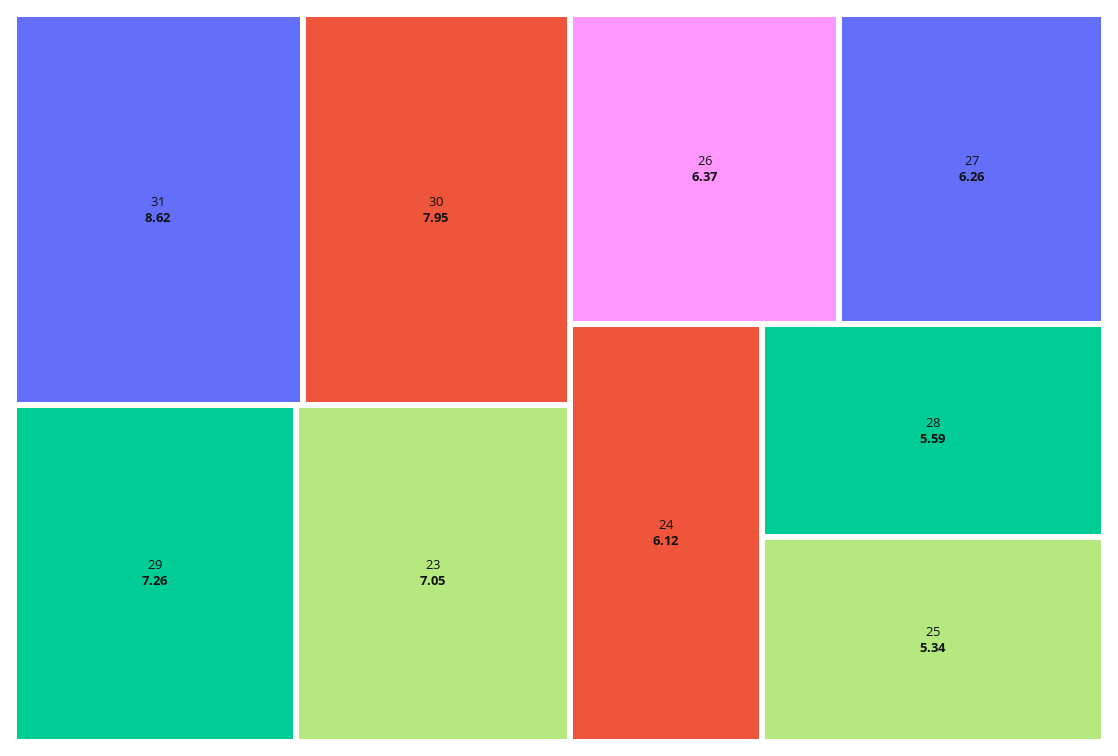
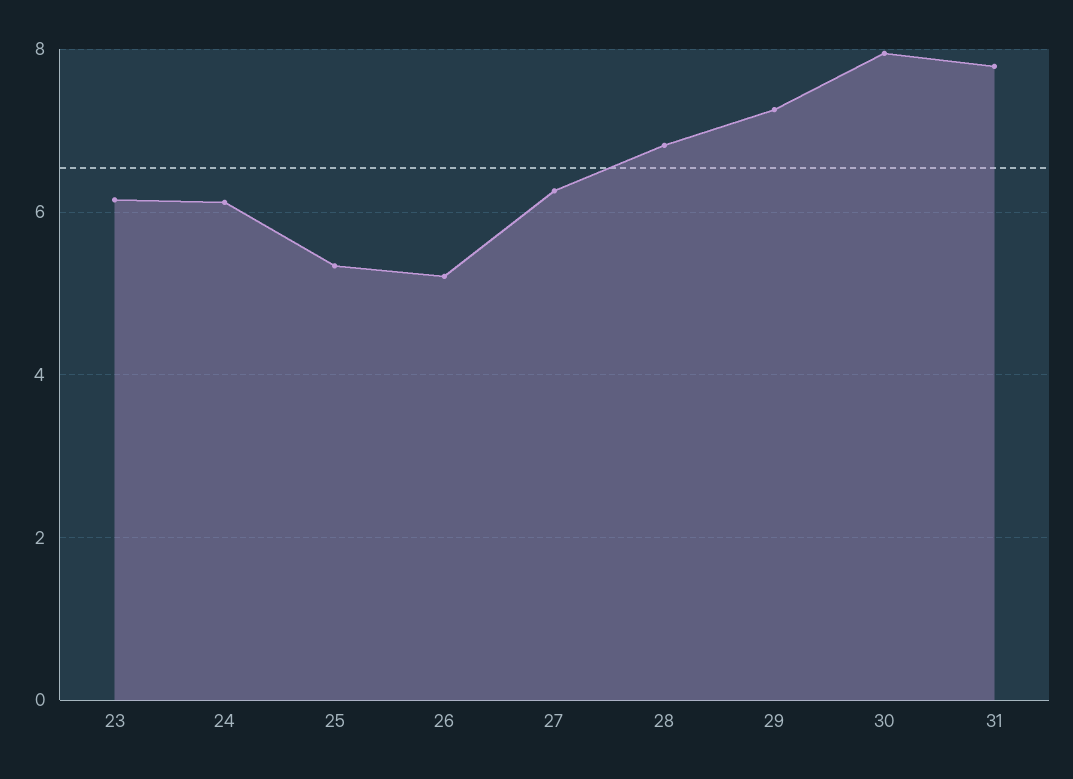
  {
-   "31": 8.62,
+   "31": 7.8,
    "30": 7.95,
    "29": 7.26,
-   "23": 7.05,
+   "23": 6.2,
-   "26": 6.37,
+   "26": 5.2,
    "27": 6.26,
    "24": 6.12,
-   "28": 5.59,
+   "28": 6.8,
    "25": 5.34
  }

